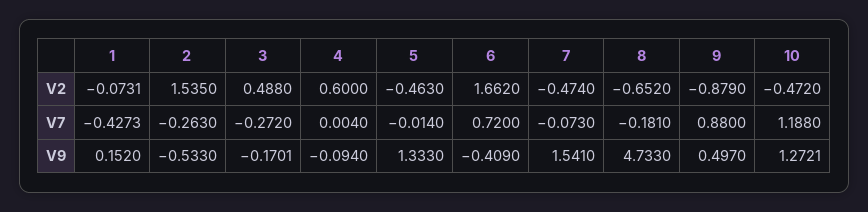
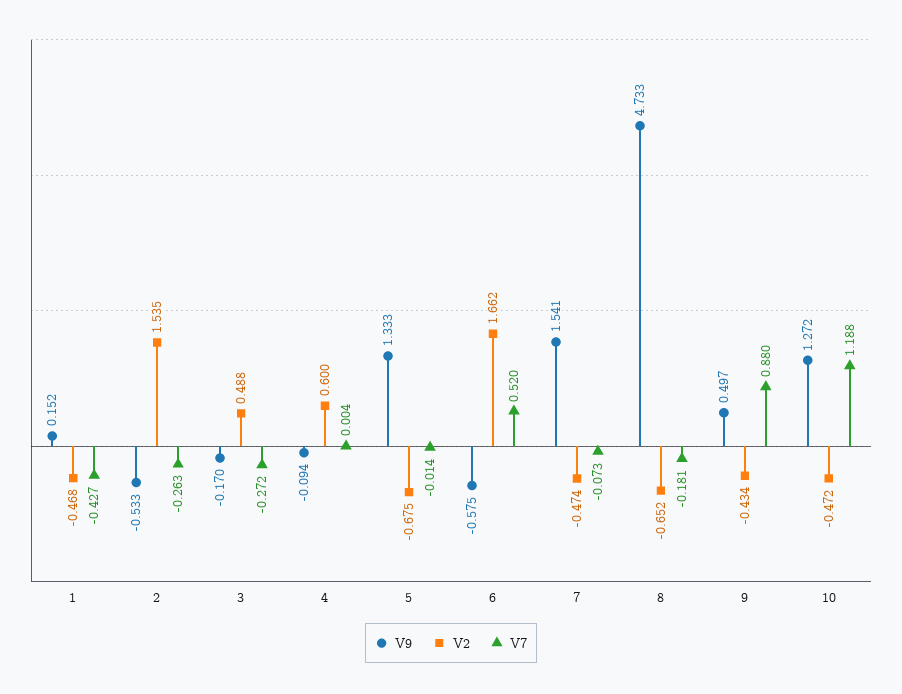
  {
    "V2": {
-     "1": -0.0731,
+     "1": -0.468,
      "2": 1.535,
      "3": 0.488,
      "4": 0.6,
-     "5": -0.463,
+     "5": -0.675,
      "6": 1.662,
      "7": -0.474,
      "8": -0.652,
-     "9": -0.879,
+     "9": -0.434,
      "10": -0.472
    },
    "V7": {
      "1": -0.4273,
      "2": -0.263,
      "3": -0.272,
      "4": 0.004,
      "5": -0.014,
-     "6": 0.72,
+     "6": 0.52,
      "7": -0.073,
      "8": -0.181,
      "9": 0.88,
      "10": 1.188
    },
    "V9": {
      "1": 0.152,
      "2": -0.533,
      "3": -0.1701,
      "4": -0.094,
      "5": 1.333,
-     "6": -0.409,
+     "6": -0.575,
      "7": 1.541,
      "8": 4.733,
      "9": 0.497,
      "10": 1.2721
    }
  }

